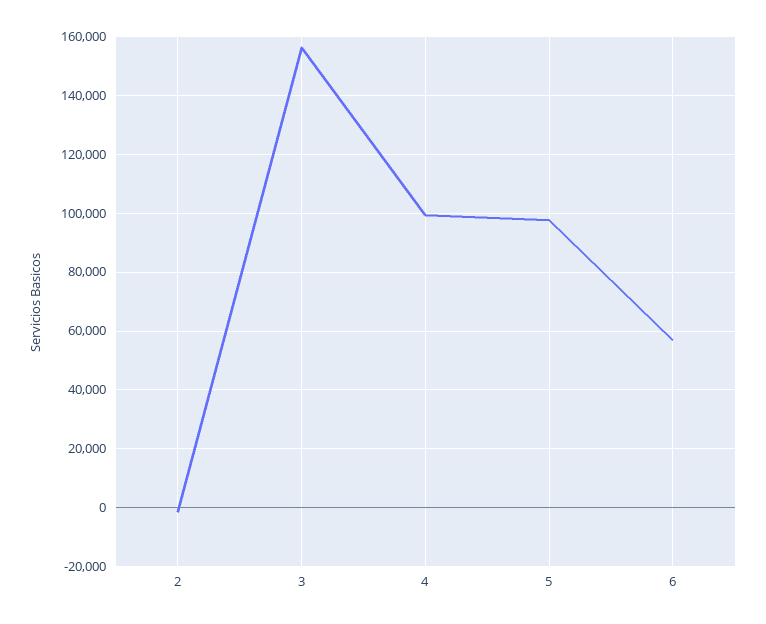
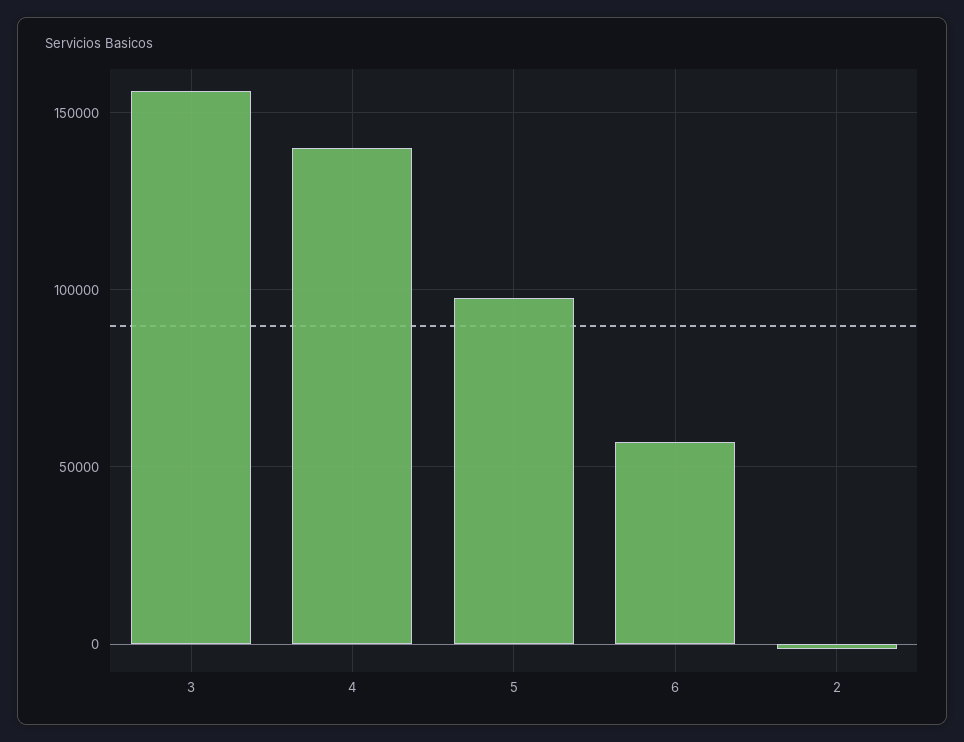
  {
    "2": -2500,
    "3": 155000,
-   "4": 100000,
+   "4": 140000,
    "5": 97500,
    "6": 57500
  }

